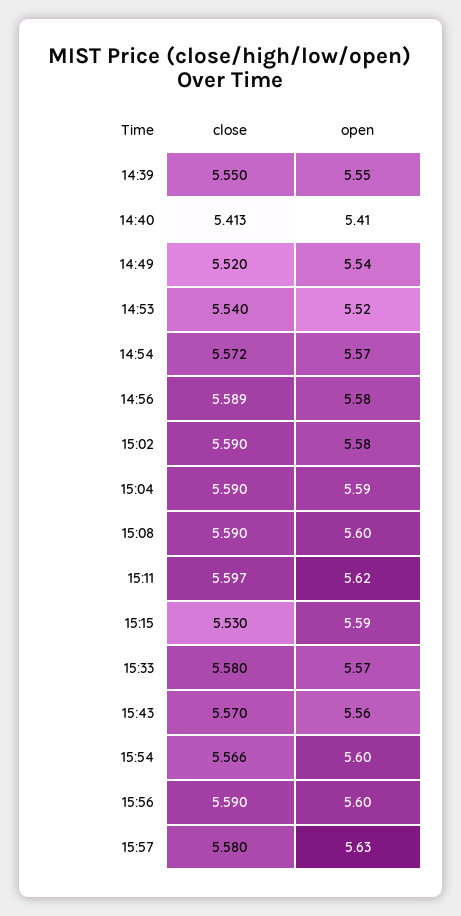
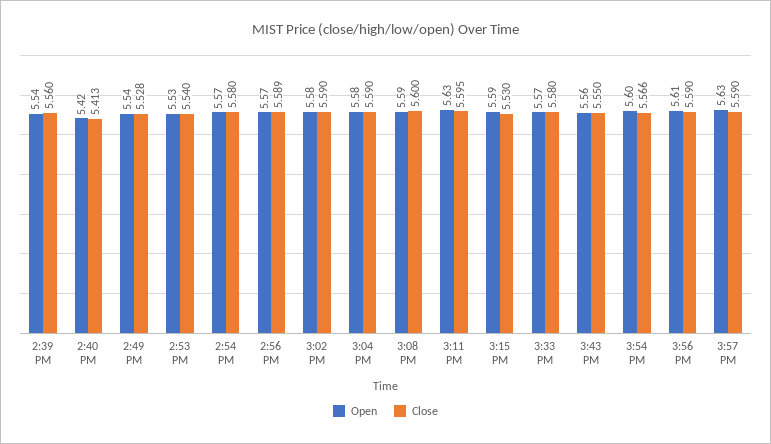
  {
    "close": {
-     "14:39": 5.55,
+     "14:39": 5.56,
      "14:40": 5.413,
-     "14:49": 5.52,
+     "14:49": 5.528,
      "14:53": 5.54,
-     "14:54": 5.572,
+     "14:54": 5.58,
      "14:56": 5.589,
      "15:02": 5.59,
      "15:04": 5.59,
-     "15:08": 5.59,
+     "15:08": 5.6,
-     "15:11": 5.597,
+     "15:11": 5.595,
      "15:15": 5.53,
      "15:33": 5.58,
-     "15:43": 5.57,
+     "15:43": 5.55,
      "15:54": 5.566,
      "15:56": 5.59,
-     "15:57": 5.58
+     "15:57": 5.59
    },
    "open": {
-     "14:39": 5.55,
+     "14:39": 5.54,
-     "14:40": 5.41,
+     "14:40": 5.42,
      "14:49": 5.54,
-     "14:53": 5.52,
+     "14:53": 5.53,
      "14:54": 5.57,
-     "14:56": 5.58,
+     "14:56": 5.57,
      "15:02": 5.58,
-     "15:04": 5.59,
+     "15:04": 5.58,
-     "15:08": 5.6,
+     "15:08": 5.59,
-     "15:11": 5.62,
+     "15:11": 5.63,
      "15:15": 5.59,
      "15:33": 5.57,
      "15:43": 5.56,
      "15:54": 5.6,
-     "15:56": 5.6,
+     "15:56": 5.61,
      "15:57": 5.63
    }
  }

